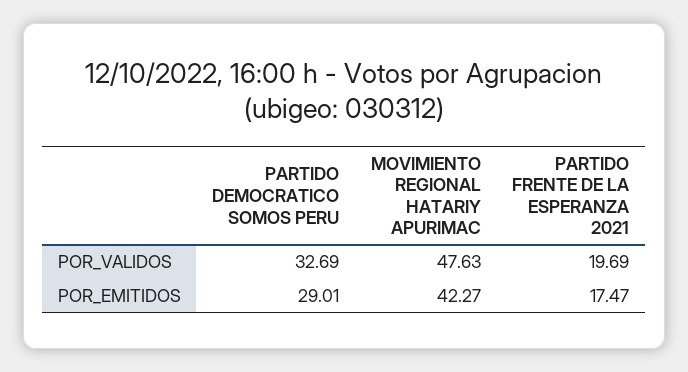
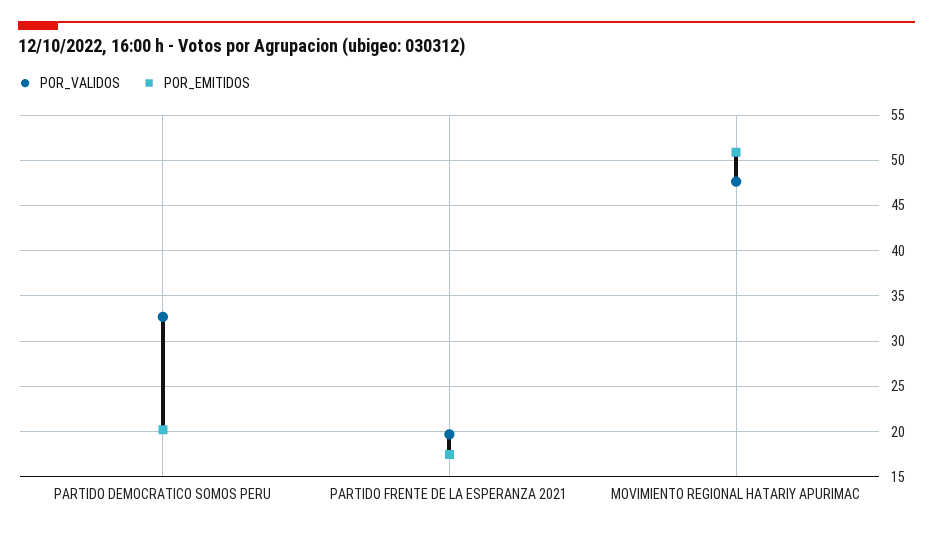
  {
    "POR_VALIDOS": {
      "PARTIDO DEMOCRATICO SOMOS PERU": 32.69,
      "MOVIMIENTO REGIONAL HATARIY APURIMAC": 47.63,
      "PARTIDO FRENTE DE LA ESPERANZA 2021": 19.69
    },
    "POR_EMITIDOS": {
-     "PARTIDO DEMOCRATICO SOMOS PERU": 29.01,
+     "PARTIDO DEMOCRATICO SOMOS PERU": 20,
-     "MOVIMIENTO REGIONAL HATARIY APURIMAC": 42.27,
+     "MOVIMIENTO REGIONAL HATARIY APURIMAC": 51,
      "PARTIDO FRENTE DE LA ESPERANZA 2021": 17.47
    }
  }

